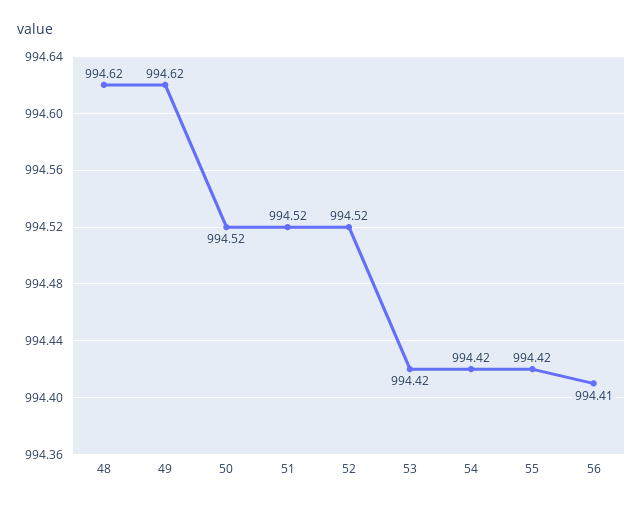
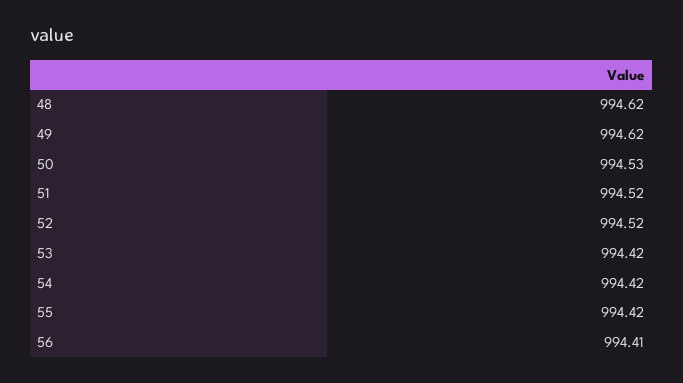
  {
    "48": 994.62,
    "49": 994.62,
-   "50": 994.52,
+   "50": 994.53,
    "51": 994.52,
    "52": 994.52,
    "53": 994.42,
    "54": 994.42,
    "55": 994.42,
    "56": 994.41
  }

